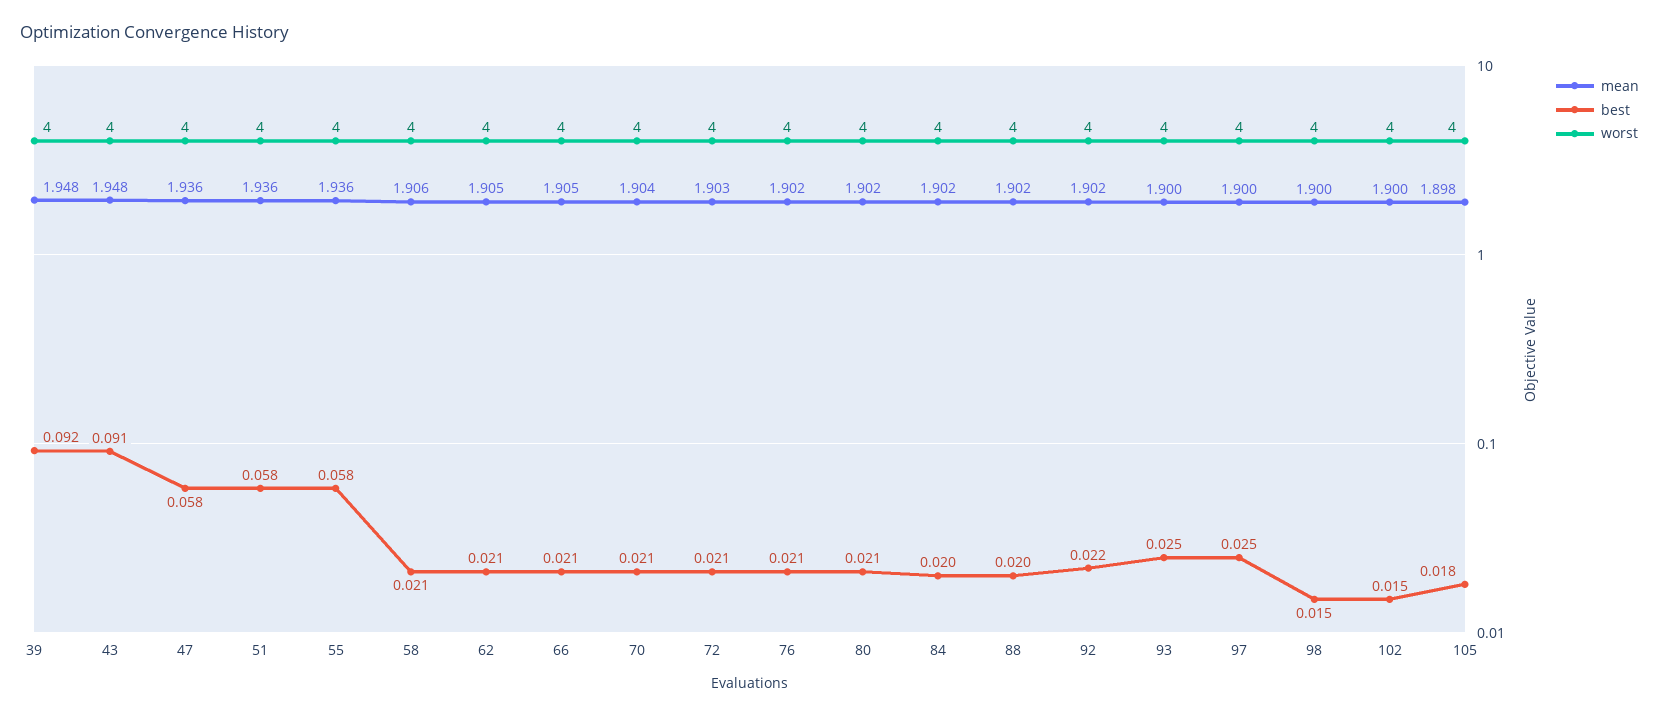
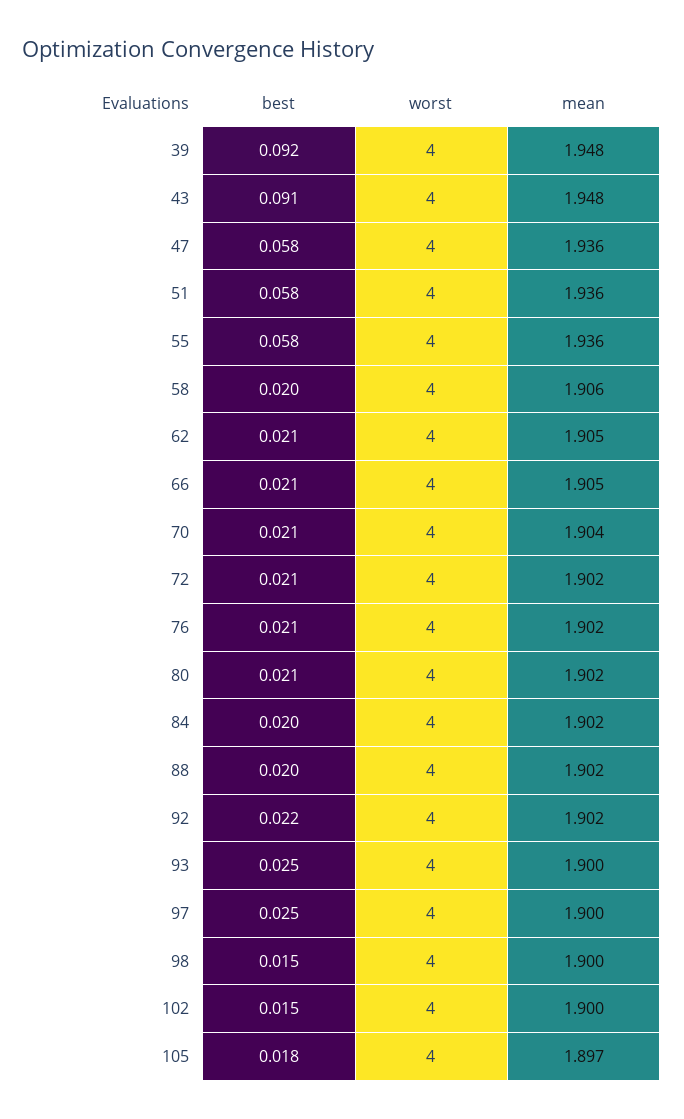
  {
    "mean": {
      "39": 1.948,
      "43": 1.948,
      "47": 1.936,
      "51": 1.936,
      "55": 1.936,
      "58": 1.906,
      "62": 1.905,
      "66": 1.905,
      "70": 1.904,
-     "72": 1.903,
+     "72": 1.902,
      "76": 1.902,
      "80": 1.902,
      "84": 1.902,
      "88": 1.902,
      "92": 1.902,
      "93": 1.9,
      "97": 1.9,
      "98": 1.9,
      "102": 1.9,
-     "105": 1.898
+     "105": 1.897
    },
    "best": {
      "39": 0.092,
      "43": 0.091,
      "47": 0.058,
      "51": 0.058,
      "55": 0.058,
-     "58": 0.021,
+     "58": 0.02,
      "62": 0.021,
      "66": 0.021,
      "70": 0.021,
      "72": 0.021,
      "76": 0.021,
      "80": 0.021,
      "84": 0.02,
      "88": 0.02,
      "92": 0.022,
      "93": 0.025,
      "97": 0.025,
      "98": 0.015,
      "102": 0.015,
      "105": 0.018
    },
    "worst": {
      "39": 4,
      "43": 4,
      "47": 4,
      "51": 4,
      "55": 4,
      "58": 4,
      "62": 4,
      "66": 4,
      "70": 4,
      "72": 4,
      "76": 4,
      "80": 4,
      "84": 4,
      "88": 4,
      "92": 4,
      "93": 4,
      "97": 4,
      "98": 4,
      "102": 4,
      "105": 4
    }
  }

